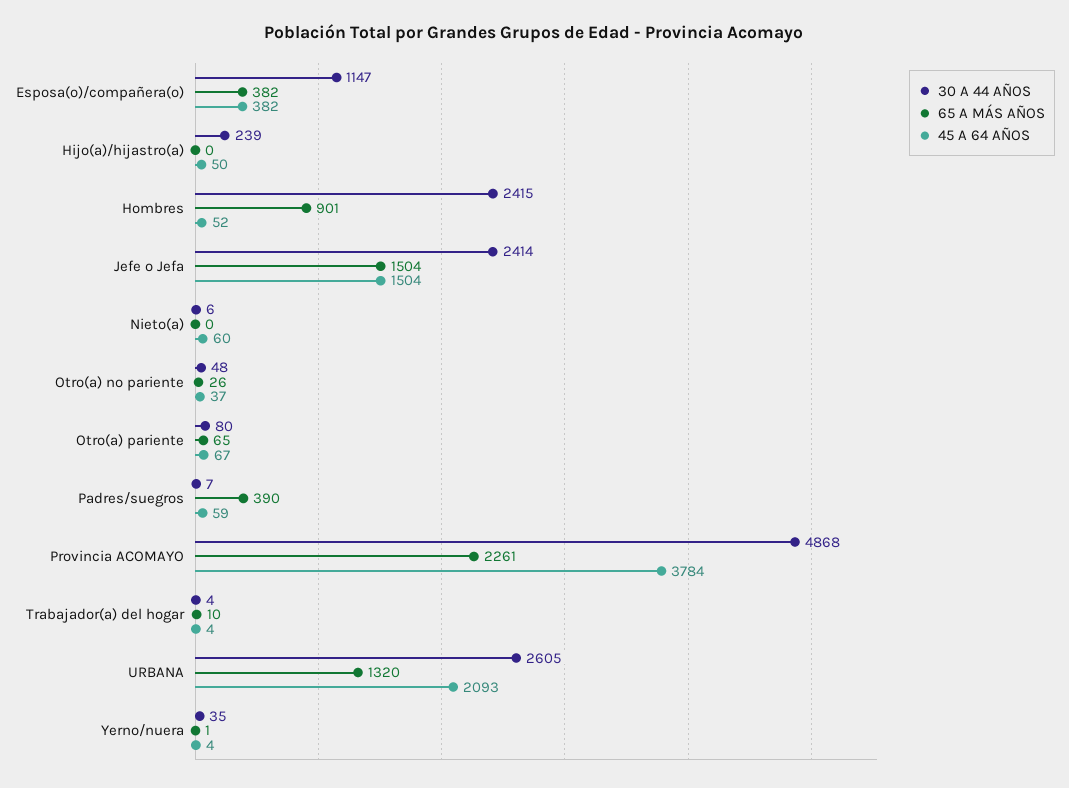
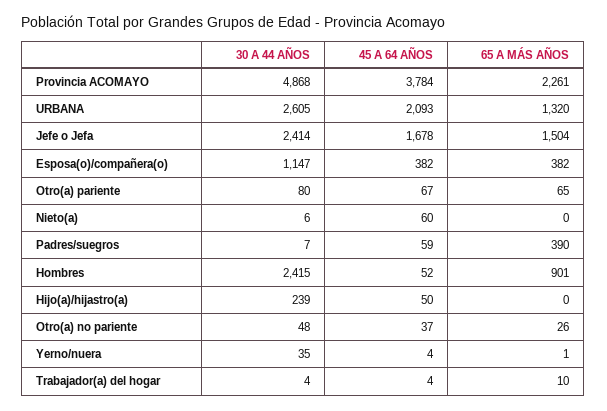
  {
    "30 A 44 AÑOS": {
      "Esposa(o)/compañera(o)": 1147,
      "Hijo(a)/hijastro(a)": 239,
      "Hombres": 2415,
      "Jefe o Jefa": 2414,
      "Nieto(a)": 6,
      "Otro(a) no pariente": 48,
      "Otro(a) pariente": 80,
      "Padres/suegros": 7,
      "Provincia ACOMAYO": 4868,
      "Trabajador(a) del hogar": 4,
      "URBANA": 2605,
      "Yerno/nuera": 35
    },
    "65 A MÁS AÑOS": {
      "Esposa(o)/compañera(o)": 382,
      "Hijo(a)/hijastro(a)": 0,
      "Hombres": 901,
      "Jefe o Jefa": 1504,
      "Nieto(a)": 0,
      "Otro(a) no pariente": 26,
      "Otro(a) pariente": 65,
      "Padres/suegros": 390,
      "Provincia ACOMAYO": 2261,
      "Trabajador(a) del hogar": 10,
      "URBANA": 1320,
      "Yerno/nuera": 1
    },
    "45 A 64 AÑOS": {
      "Esposa(o)/compañera(o)": 382,
      "Hijo(a)/hijastro(a)": 50,
      "Hombres": 52,
-     "Jefe o Jefa": 1504,
+     "Jefe o Jefa": 1678,
      "Nieto(a)": 60,
      "Otro(a) no pariente": 37,
      "Otro(a) pariente": 67,
      "Padres/suegros": 59,
      "Provincia ACOMAYO": 3784,
      "Trabajador(a) del hogar": 4,
      "URBANA": 2093,
      "Yerno/nuera": 4
    }
  }

